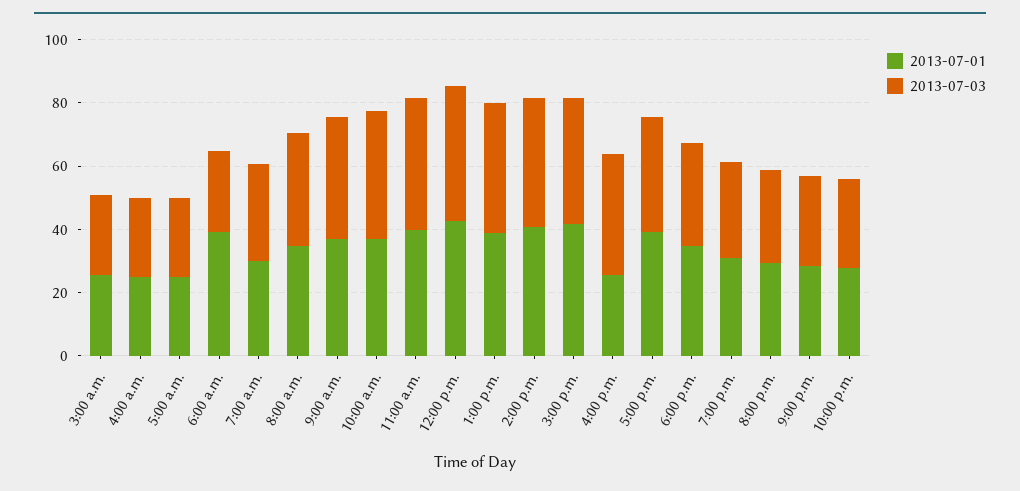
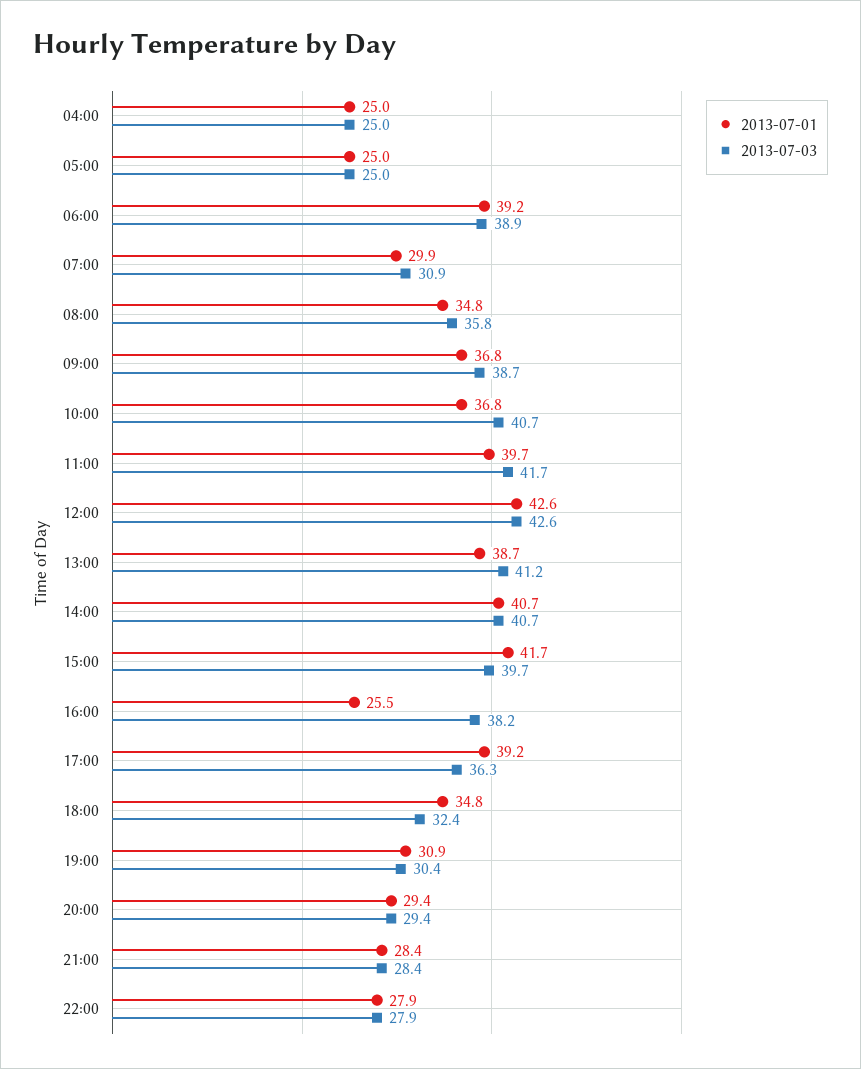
  {
    "2013-07-01": {
-     "3:00 a.m.": 25,
      "4:00 a.m.": 25,
      "5:00 a.m.": 25,
      "6:00 a.m.": 39.2,
      "7:00 a.m.": 29.9,
      "8:00 a.m.": 34.8,
      "9:00 a.m.": 36.8,
      "10:00 a.m.": 36.8,
      "11:00 a.m.": 39.7,
      "12:00 p.m.": 42.6,
      "1:00 p.m.": 38.7,
      "2:00 p.m.": 40.7,
      "3:00 p.m.": 41.7,
      "4:00 p.m.": 25.5,
      "5:00 p.m.": 39.2,
      "6:00 p.m.": 34.8,
      "7:00 p.m.": 30.9,
      "8:00 p.m.": 29.4,
      "9:00 p.m.": 28.4,
      "10:00 p.m.": 27.9
    },
    "2013-07-03": {
-     "3:00 a.m.": 25,
      "4:00 a.m.": 25,
      "5:00 a.m.": 25,
-     "6:00 a.m.": 25,
+     "6:00 a.m.": 38.9,
      "7:00 a.m.": 30.9,
      "8:00 a.m.": 35.8,
      "9:00 a.m.": 38.7,
      "10:00 a.m.": 40.7,
      "11:00 a.m.": 41.7,
      "12:00 p.m.": 42.6,
      "1:00 p.m.": 41.2,
      "2:00 p.m.": 40.7,
      "3:00 p.m.": 39.7,
      "4:00 p.m.": 38.2,
      "5:00 p.m.": 36.3,
      "6:00 p.m.": 32.4,
      "7:00 p.m.": 30.4,
      "8:00 p.m.": 29.4,
      "9:00 p.m.": 28.4,
      "10:00 p.m.": 27.9
    }
  }

